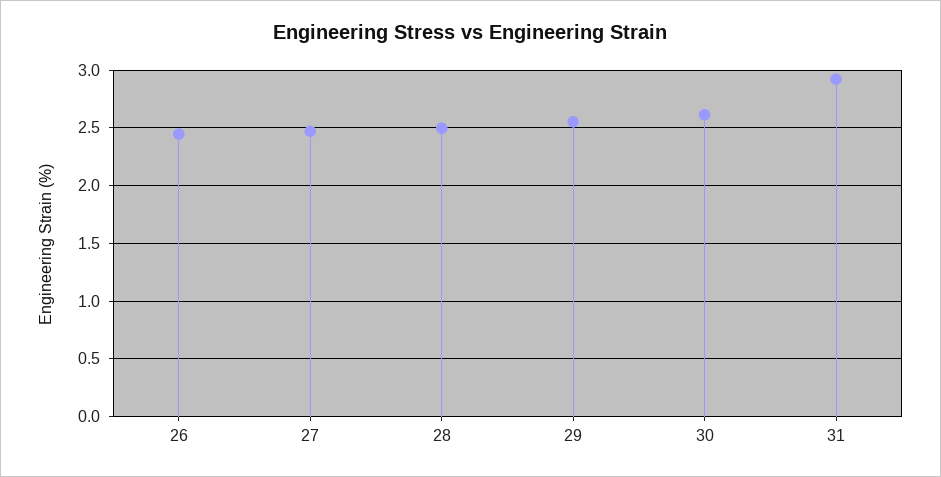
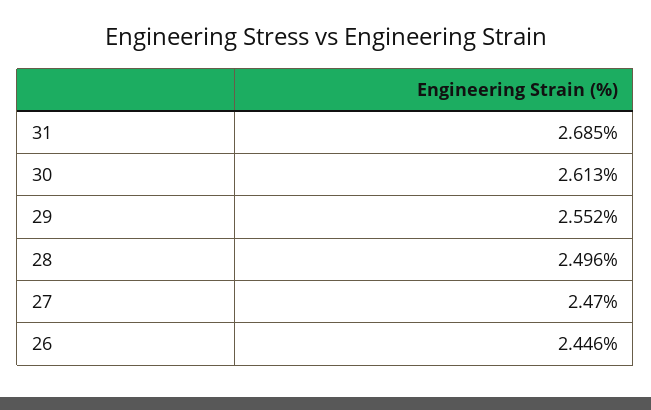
  {
    "26": 2.446,
    "27": 2.47,
    "28": 2.496,
    "29": 2.552,
    "30": 2.613,
-   "31": 2.9
+   "31": 2.685
  }

